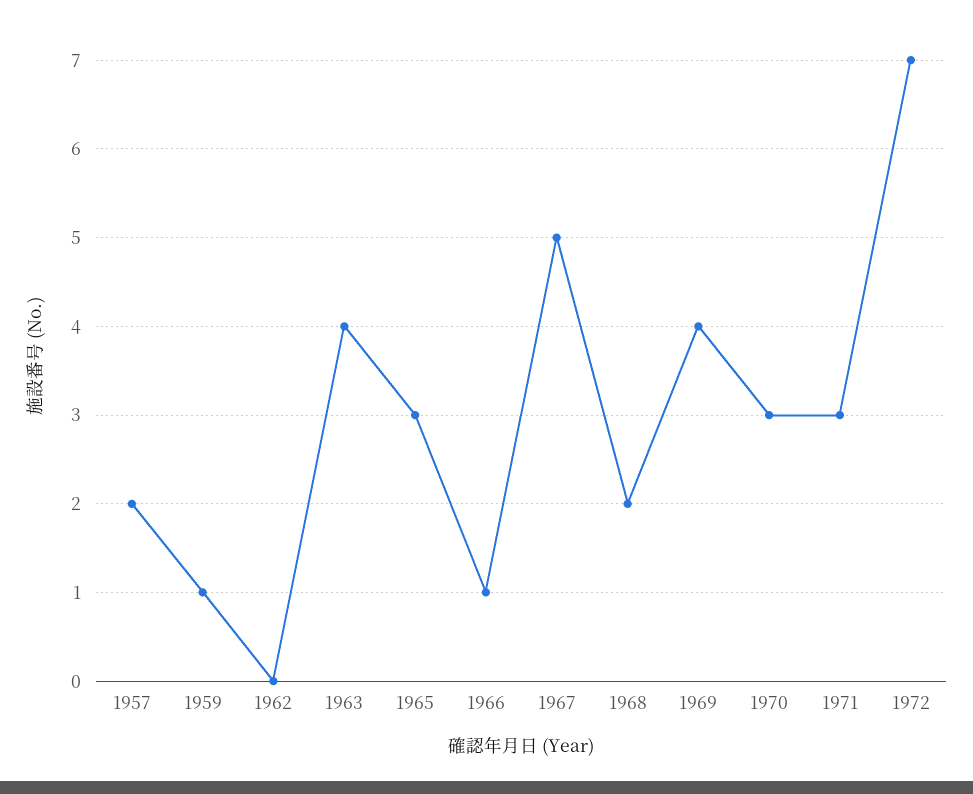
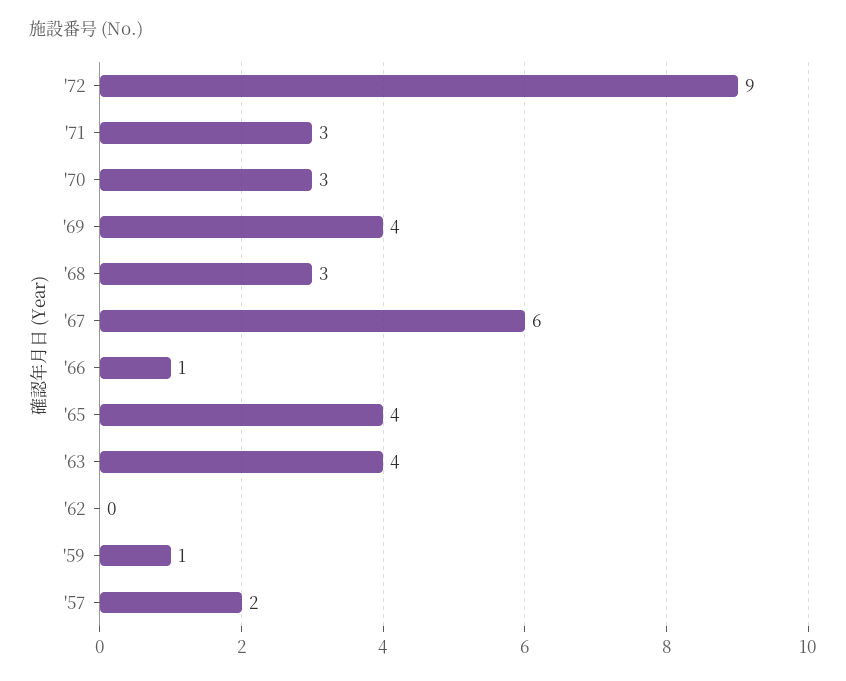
  {
    "1957": 2,
    "1959": 1,
    "1962": 0,
    "1963": 4,
-   "1965": 3,
+   "1965": 4,
    "1966": 1,
-   "1967": 5,
+   "1967": 6,
-   "1968": 2,
+   "1968": 3,
    "1969": 4,
    "1970": 3,
    "1971": 3,
-   "1972": 7
+   "1972": 9
  }

